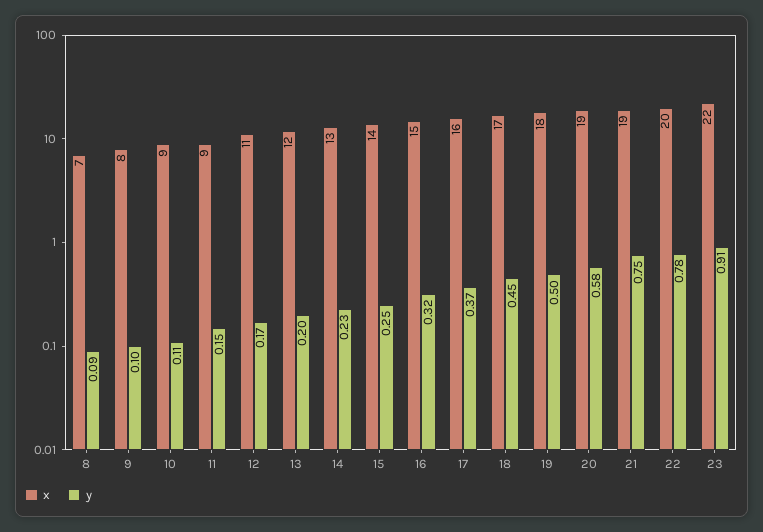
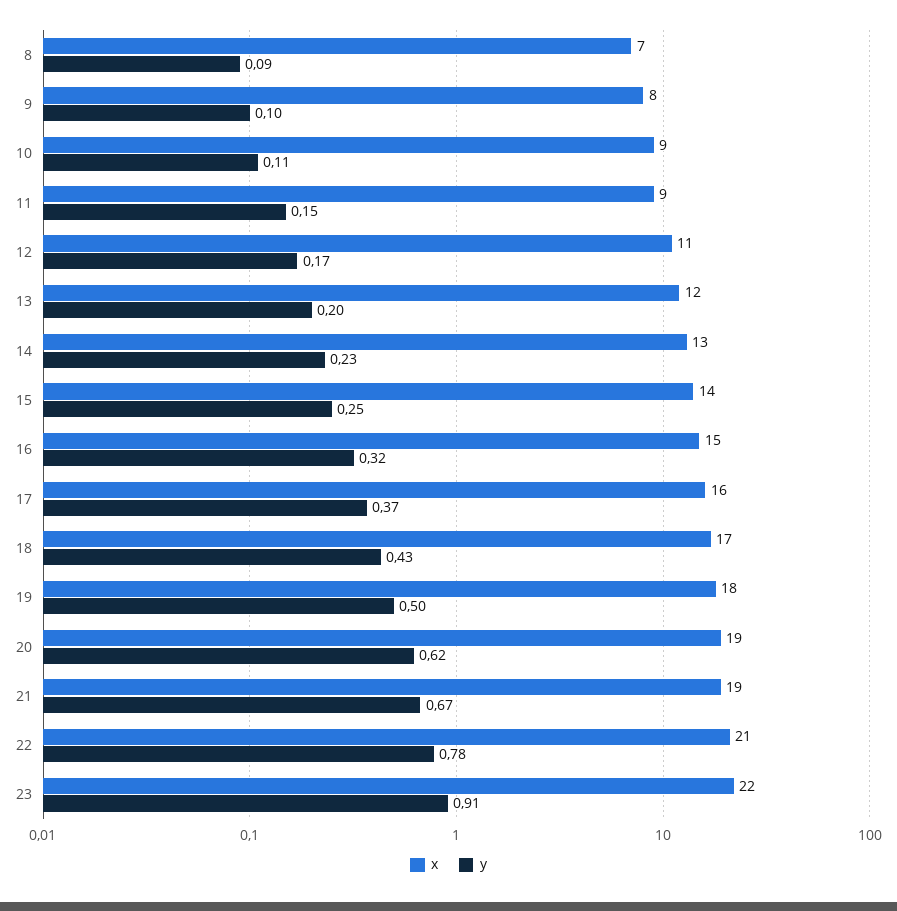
  {
    "x": {
      "8": 7,
      "9": 8,
      "10": 9,
      "11": 9,
      "12": 11,
      "13": 12,
      "14": 13,
      "15": 14,
      "16": 15,
      "17": 16,
      "18": 17,
      "19": 18,
      "20": 19,
      "21": 19,
-     "22": 20,
+     "22": 21,
      "23": 22
    },
    "y": {
      "8": 0.09,
      "9": 0.1,
      "10": 0.11,
      "11": 0.15,
      "12": 0.17,
      "13": 0.2,
      "14": 0.23,
      "15": 0.25,
      "16": 0.32,
      "17": 0.37,
-     "18": 0.45,
+     "18": 0.43,
      "19": 0.5,
-     "20": 0.58,
+     "20": 0.62,
-     "21": 0.75,
+     "21": 0.67,
      "22": 0.78,
      "23": 0.91
    }
  }

